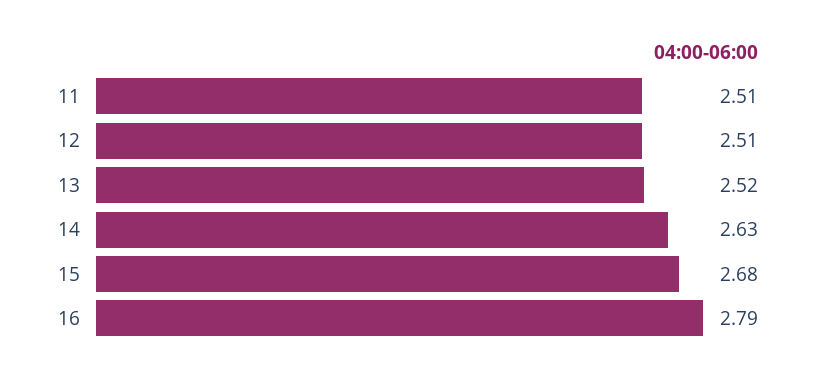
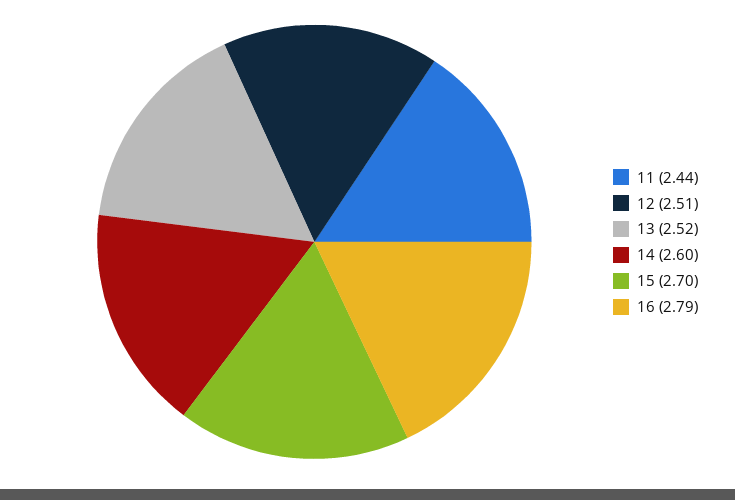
  {
-   "11": 2.51,
+   "11": 2.44,
    "12": 2.51,
    "13": 2.52,
-   "14": 2.63,
+   "14": 2.6,
-   "15": 2.68,
+   "15": 2.7,
    "16": 2.79
  }

